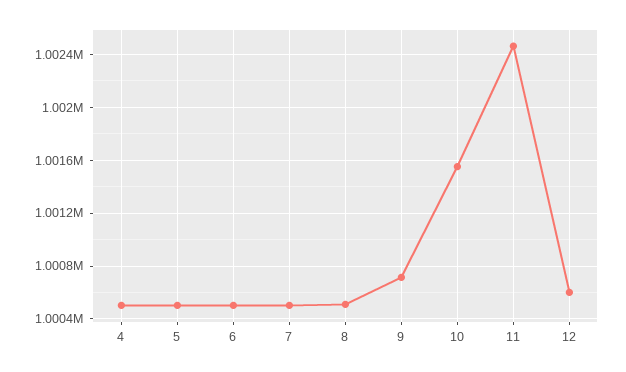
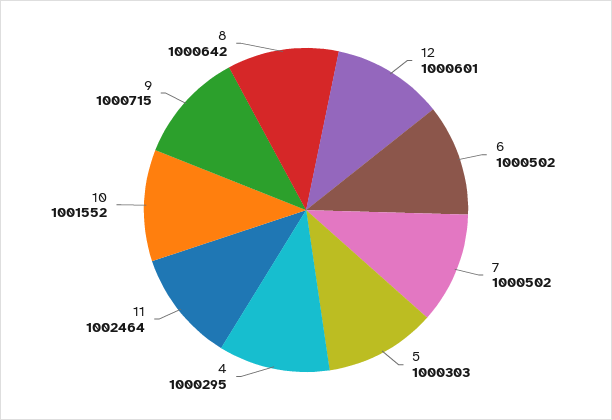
  {
-   "4": 1000500,
+   "4": 1000295,
-   "5": 1000500,
+   "5": 1000303,
    "6": 1000502,
    "7": 1000502,
-   "8": 1000500,
+   "8": 1000642,
    "9": 1000715,
    "10": 1001552,
    "11": 1002464,
    "12": 1000601
  }

